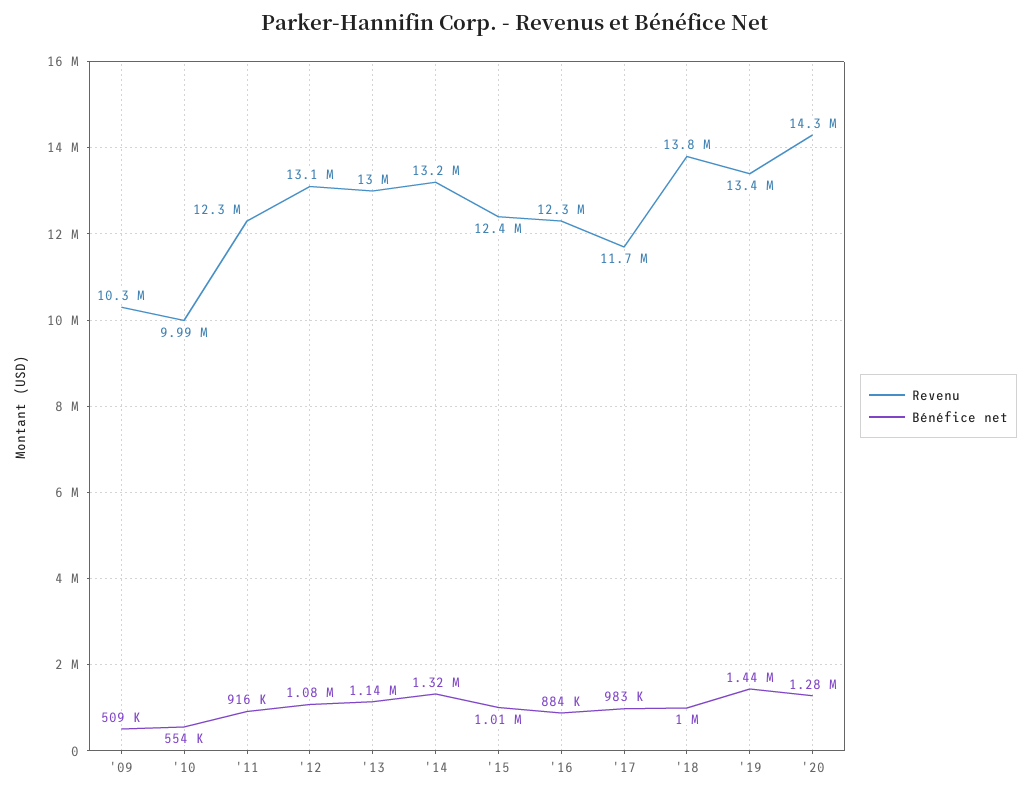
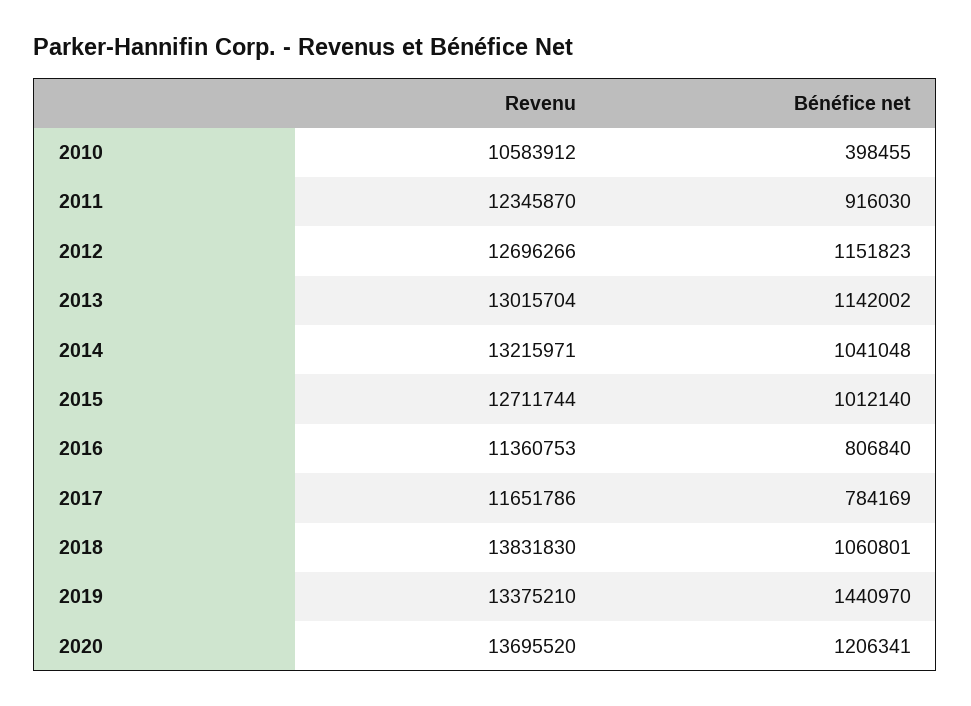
  {
    "Revenu": {
-     "'09": 10300000,
-     "'10": 9990000,
+     "'10": 10583912,
      "'11": 12345870,
-     "'12": 13100000,
+     "'12": 12696266,
      "'13": 13015704,
      "'14": 13215971,
-     "'15": 12400000,
+     "'15": 12711744,
-     "'16": 12300000,
+     "'16": 11360753,
      "'17": 11651786,
      "'18": 13831830,
      "'19": 13375210,
-     "'20": 14300000
+     "'20": 13695520
    },
    "Bénéfice net": {
-     "'09": 509000,
-     "'10": 554000,
+     "'10": 398455,
      "'11": 916030,
-     "'12": 1080000,
+     "'12": 1151823,
      "'13": 1142002,
-     "'14": 1320000,
+     "'14": 1041048,
      "'15": 1012140,
-     "'16": 884000,
+     "'16": 806840,
-     "'17": 983000,
+     "'17": 784169,
-     "'18": 1000000,
+     "'18": 1060801,
      "'19": 1440970,
-     "'20": 1280000
+     "'20": 1206341
    }
  }

